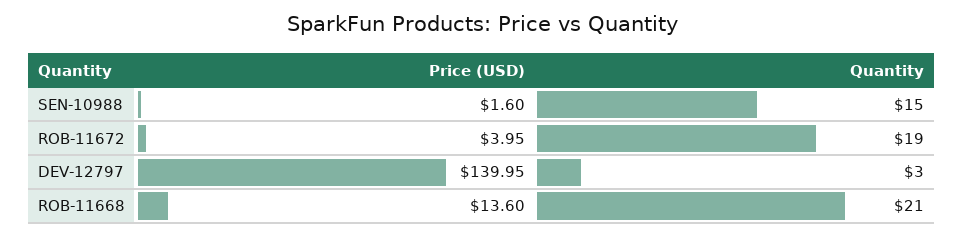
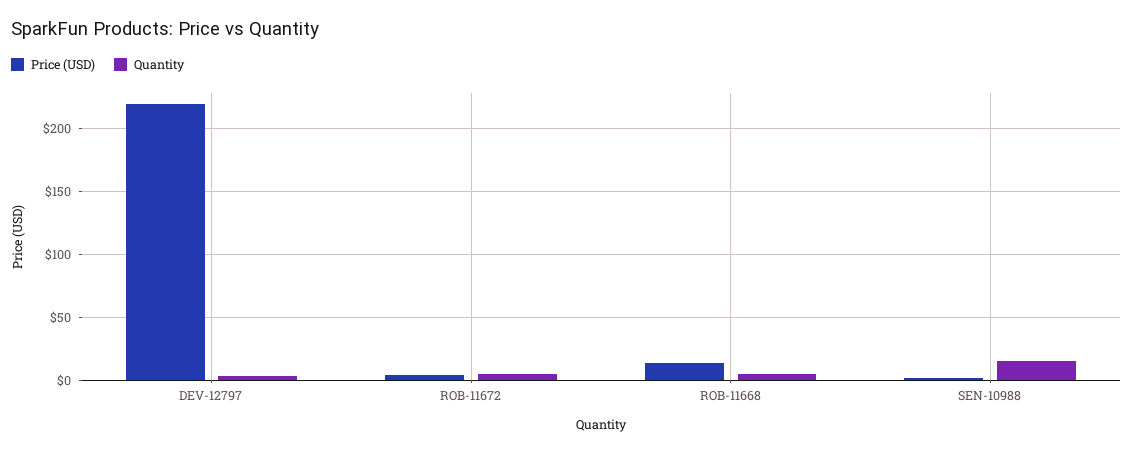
  {
    "Price (USD)": {
      "SEN-10988": 1.6,
      "ROB-11672": 3.95,
-     "DEV-12797": 139.95,
+     "DEV-12797": 220,
      "ROB-11668": 13.6
    },
    "Quantity": {
      "SEN-10988": 15,
-     "ROB-11672": 19,
+     "ROB-11672": 5,
      "DEV-12797": 3,
-     "ROB-11668": 21
+     "ROB-11668": 5
    }
  }

